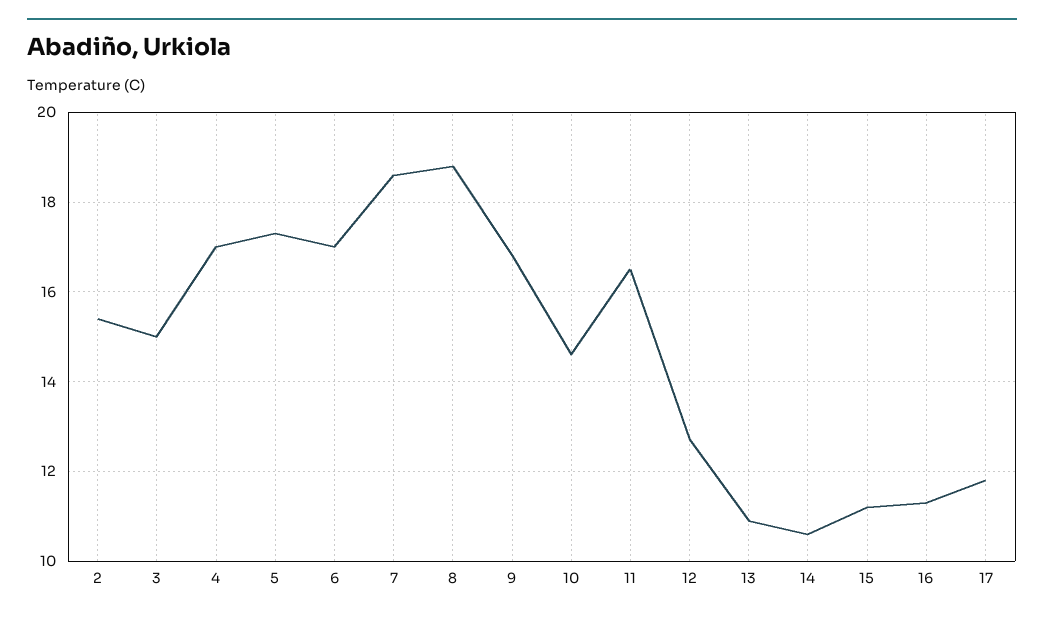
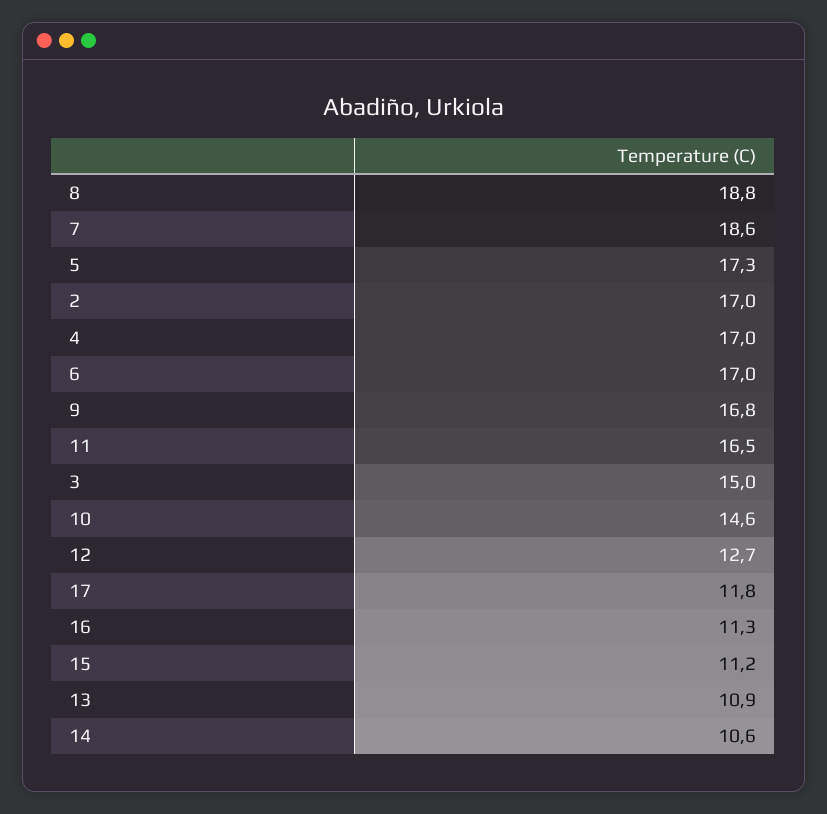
  {
-   "2": 15.5,
+   "2": 17,
    "3": 15,
    "4": 17,
    "5": 17.3,
    "6": 17,
    "7": 18.6,
    "8": 18.8,
    "9": 16.8,
    "10": 14.6,
    "11": 16.5,
    "12": 12.7,
    "13": 10.9,
    "14": 10.6,
    "15": 11.2,
    "16": 11.3,
    "17": 11.8
  }

